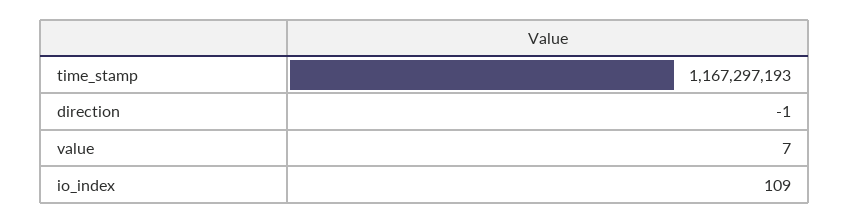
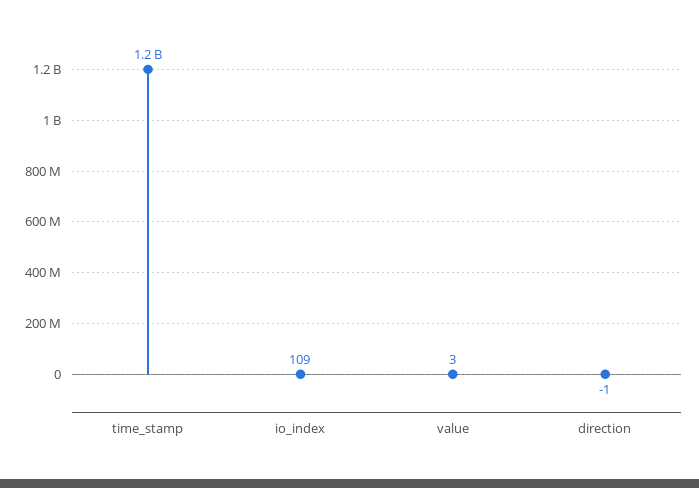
  {
    "time_stamp": 1167297193,
    "direction": -1,
-   "value": 7,
+   "value": 3,
    "io_index": 109
  }

